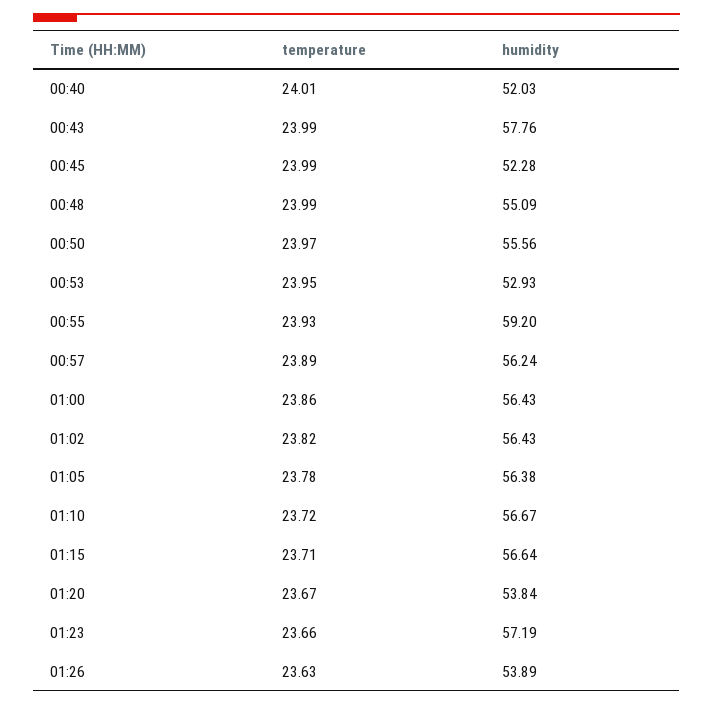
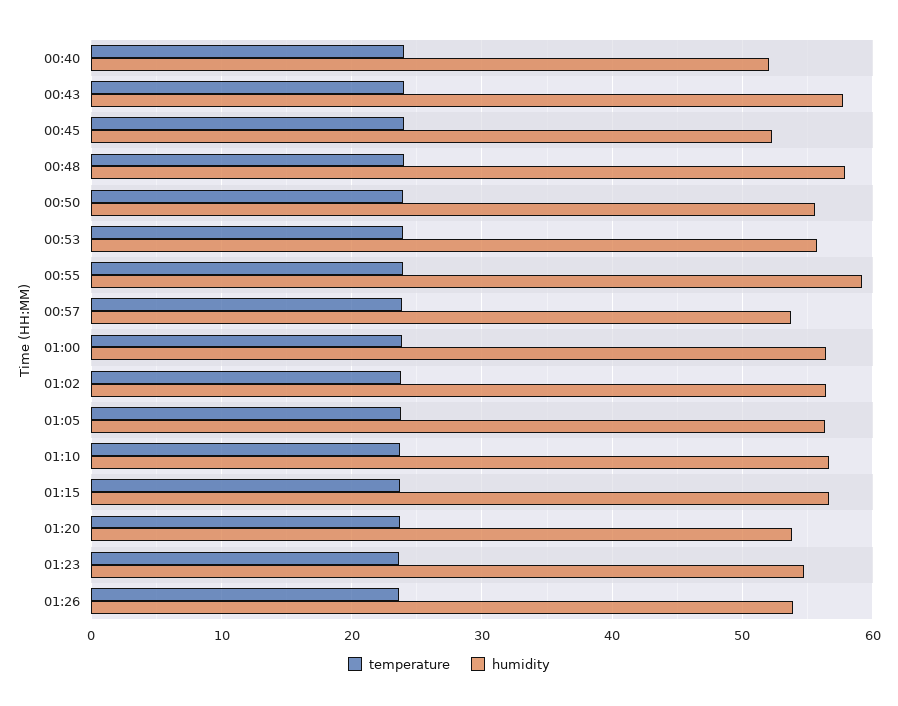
  {
    "temperature": {
      "00:40": 24.01,
      "00:43": 23.99,
      "00:45": 23.99,
      "00:48": 23.99,
      "00:50": 23.97,
      "00:53": 23.95,
      "00:55": 23.93,
      "00:57": 23.89,
      "01:00": 23.86,
      "01:02": 23.82,
      "01:05": 23.78,
      "01:10": 23.72,
      "01:15": 23.71,
      "01:20": 23.67,
      "01:23": 23.66,
      "01:26": 23.63
    },
    "humidity": {
      "00:40": 52.03,
      "00:43": 57.76,
      "00:45": 52.28,
-     "00:48": 55.09,
+     "00:48": 58,
      "00:50": 55.56,
-     "00:53": 52.93,
+     "00:53": 56,
      "00:55": 59.2,
-     "00:57": 56.24,
+     "00:57": 54,
      "01:00": 56.43,
      "01:02": 56.43,
      "01:05": 56.38,
      "01:10": 56.67,
      "01:15": 56.64,
      "01:20": 53.84,
-     "01:23": 57.19,
+     "01:23": 55,
      "01:26": 53.89
    }
  }

